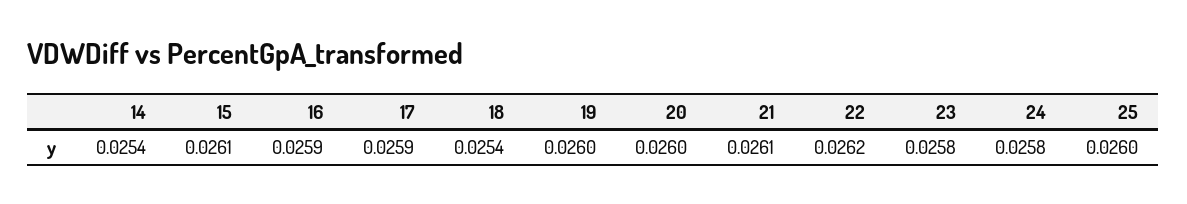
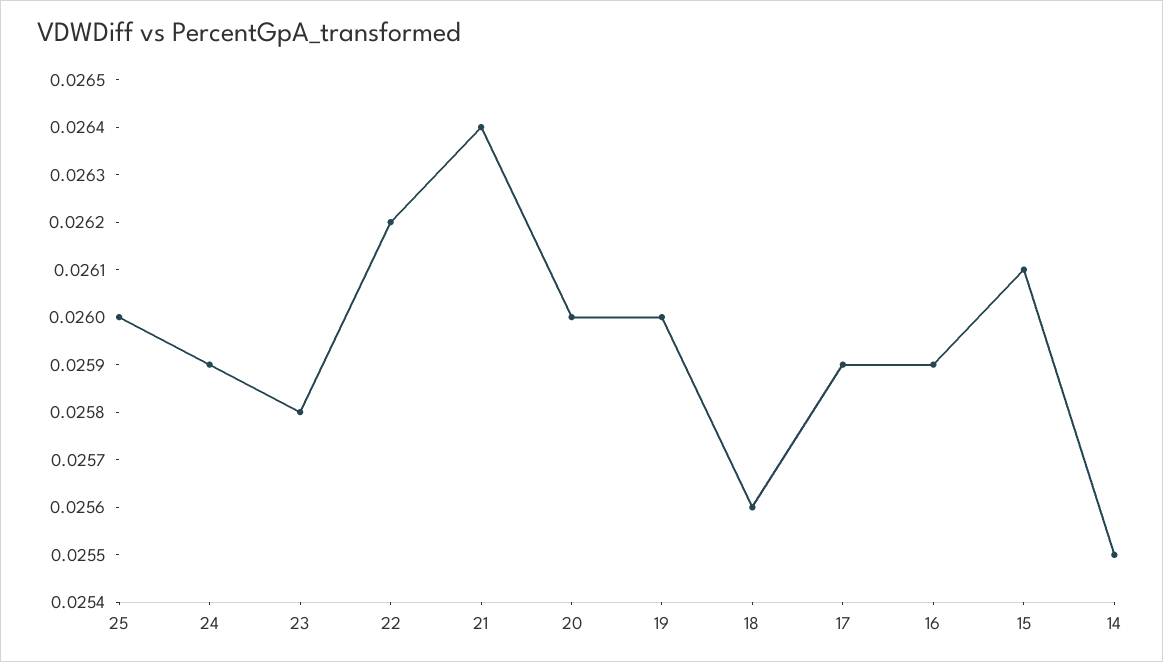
  {
-   "14": 0.0254,
+   "14": 0.0255,
    "15": 0.0261,
    "16": 0.0259,
    "17": 0.0259,
-   "18": 0.0254,
+   "18": 0.0256,
    "19": 0.026,
    "20": 0.026,
-   "21": 0.0261,
+   "21": 0.0264,
    "22": 0.0262,
    "23": 0.0258,
-   "24": 0.0258,
+   "24": 0.0259,
    "25": 0.026
  }

